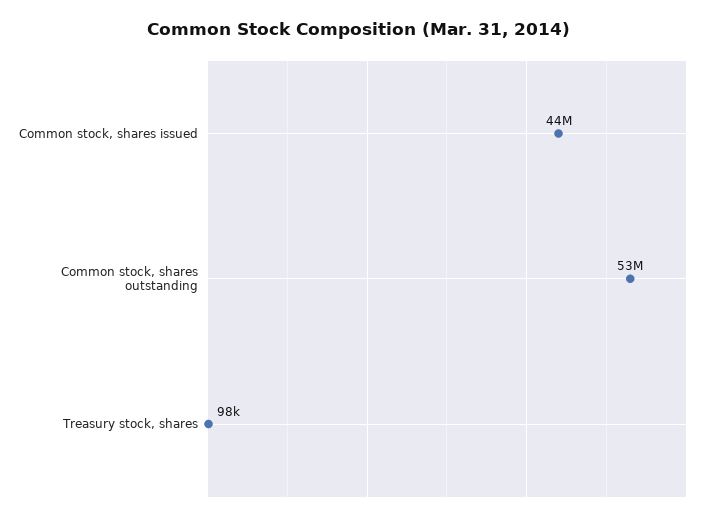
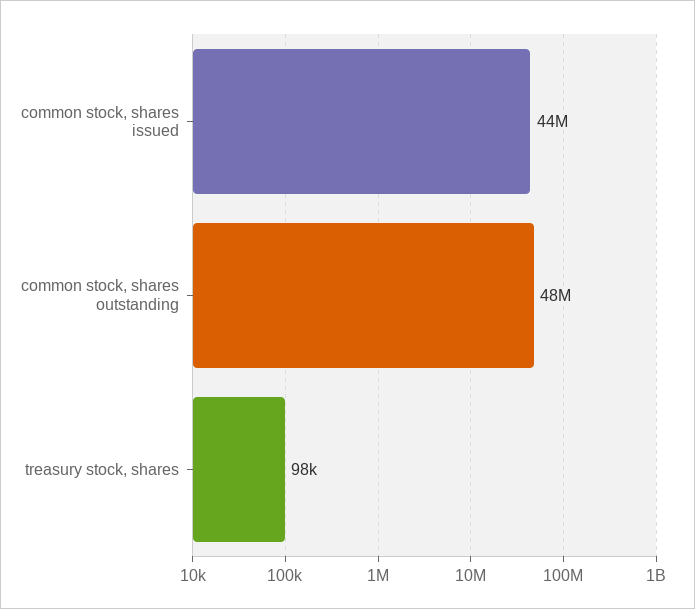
  {
    "Common stock, shares issued": 44000000,
-   "Common stock, shares outstanding": 53000000,
+   "Common stock, shares outstanding": 48000000,
    "Treasury stock, shares": 98000
  }

